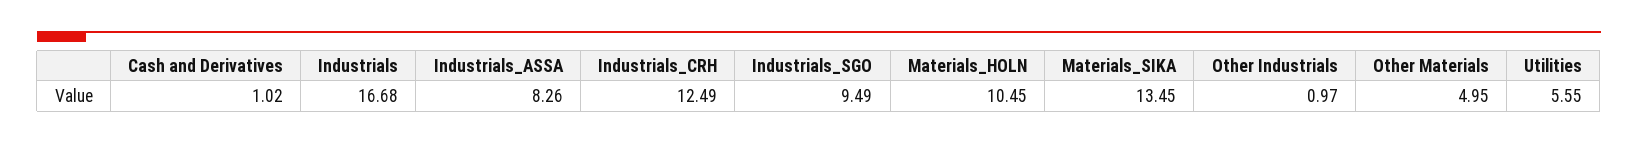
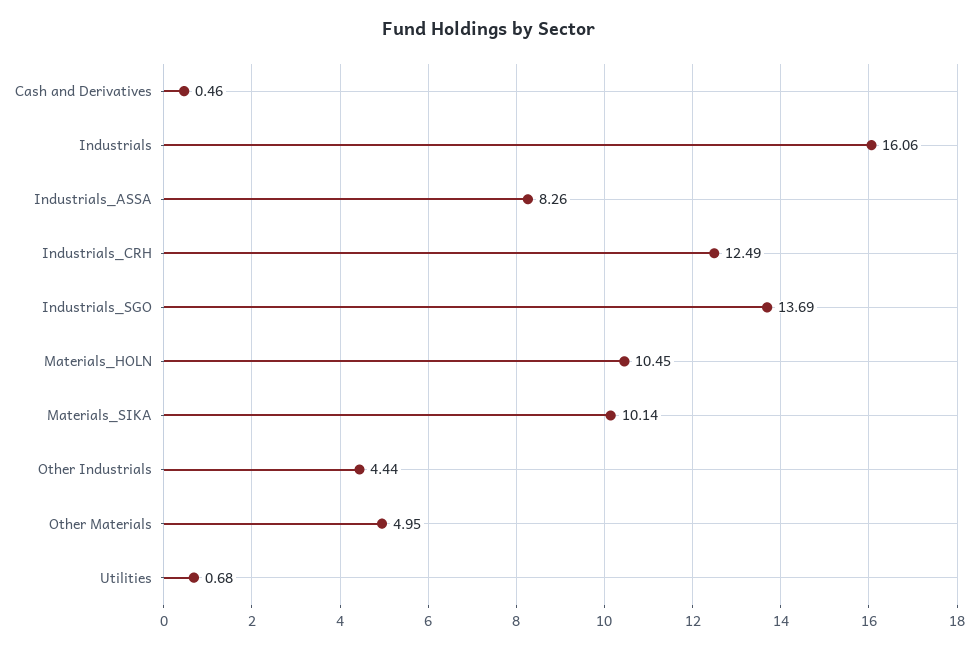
  {
-   "Cash and Derivatives": 1.02,
+   "Cash and Derivatives": 0.46,
-   "Industrials": 16.68,
+   "Industrials": 16.06,
    "Industrials_ASSA": 8.26,
    "Industrials_CRH": 12.49,
-   "Industrials_SGO": 9.49,
+   "Industrials_SGO": 13.69,
    "Materials_HOLN": 10.45,
-   "Materials_SIKA": 13.45,
+   "Materials_SIKA": 10.14,
-   "Other Industrials": 0.97,
+   "Other Industrials": 4.44,
    "Other Materials": 4.95,
-   "Utilities": 5.55
+   "Utilities": 0.68
  }

